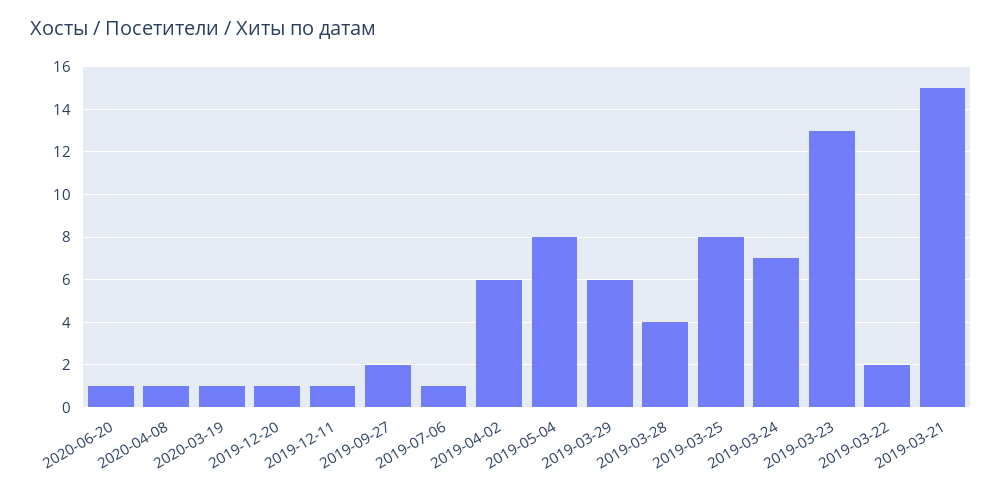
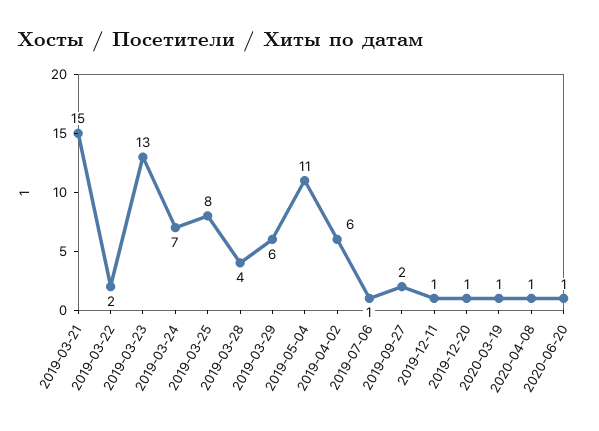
  {
    "2020-06-20": 1,
    "2020-04-08": 1,
    "2020-03-19": 1,
    "2019-12-20": 1,
    "2019-12-11": 1,
    "2019-09-27": 2,
    "2019-07-06": 1,
    "2019-04-02": 6,
-   "2019-05-04": 8,
+   "2019-05-04": 11,
    "2019-03-29": 6,
    "2019-03-28": 4,
    "2019-03-25": 8,
    "2019-03-24": 7,
    "2019-03-23": 13,
    "2019-03-22": 2,
    "2019-03-21": 15
  }

